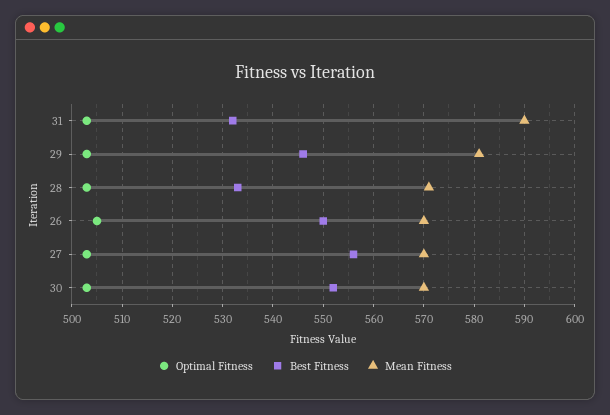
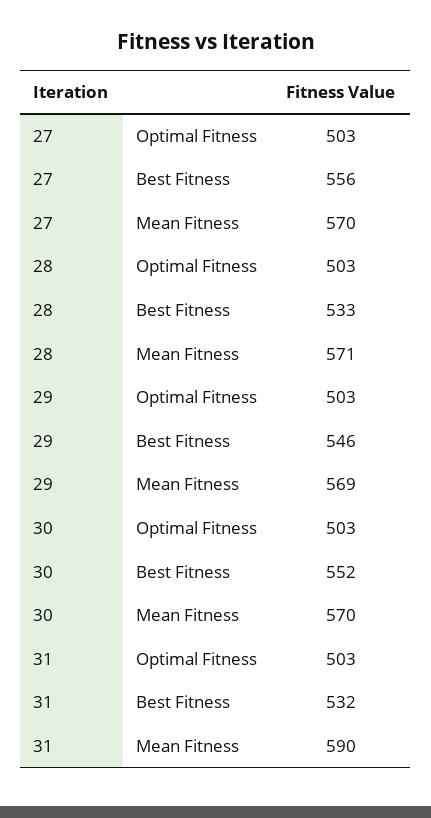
  {
    "Optimal Fitness": {
      "31": 503,
      "29": 503,
      "28": 503,
-     "26": 505,
      "27": 503,
      "30": 503
    },
    "Best Fitness": {
      "31": 532,
      "29": 546,
      "28": 533,
-     "26": 550,
      "27": 556,
      "30": 552
    },
    "Mean Fitness": {
      "31": 590,
-     "29": 580,
+     "29": 569,
      "28": 571,
-     "26": 570,
      "27": 570,
      "30": 570
    }
  }

